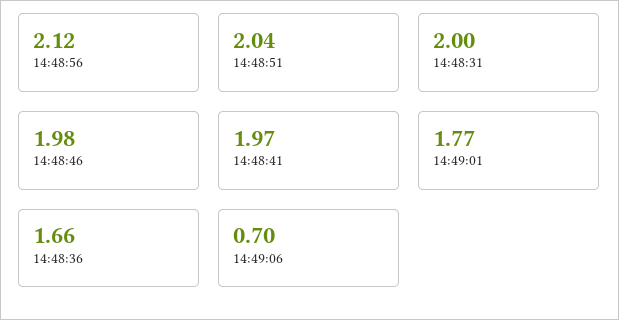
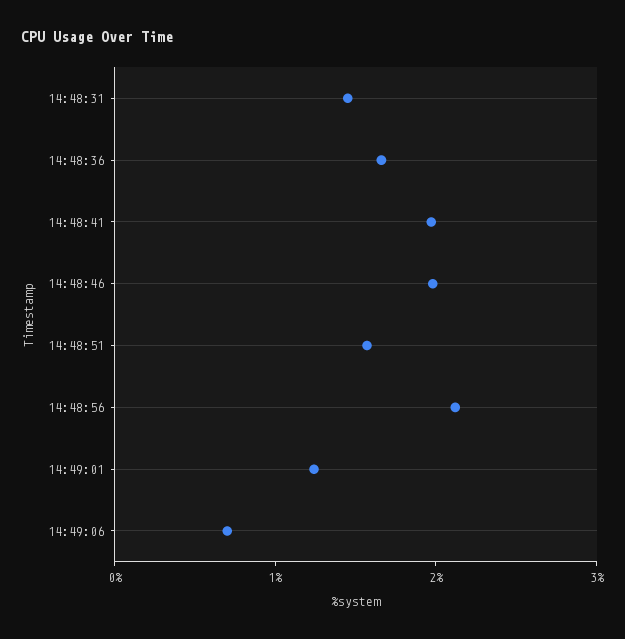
  {
    "14:48:56": 2.12,
-   "14:48:51": 2.04,
+   "14:48:51": 1.6,
-   "14:48:31": 2,
+   "14:48:31": 1.4,
    "14:48:46": 1.98,
    "14:48:41": 1.97,
-   "14:49:01": 1.77,
+   "14:49:01": 1.2,
    "14:48:36": 1.66,
    "14:49:06": 0.7
  }

